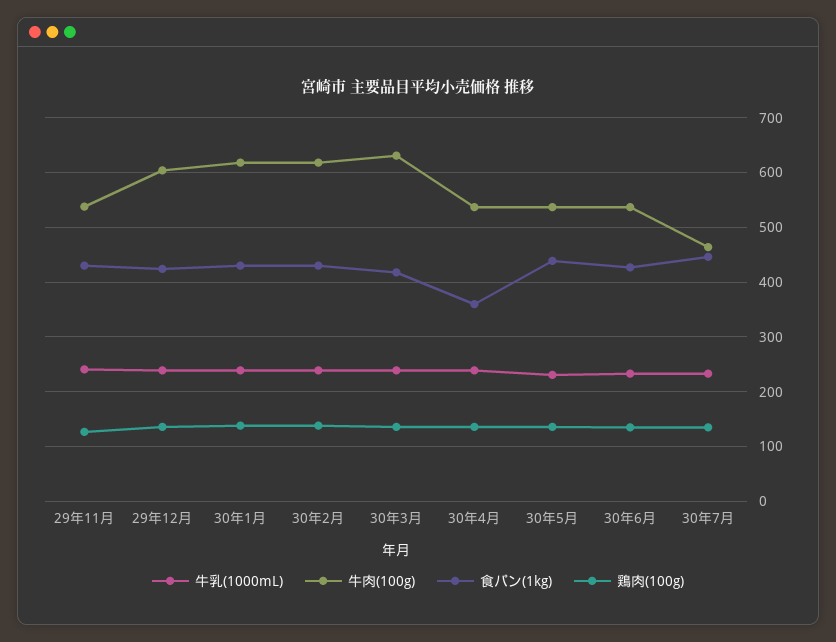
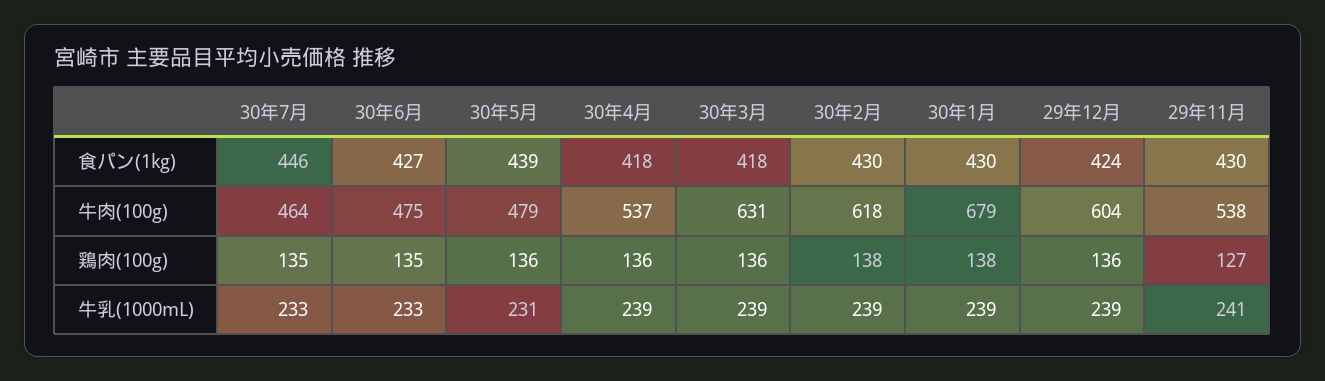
  {
    "牛乳(1000mL)": {
      "29年11月": 241,
      "29年12月": 239,
      "30年1月": 239,
      "30年2月": 239,
      "30年3月": 239,
      "30年4月": 239,
      "30年5月": 231,
      "30年6月": 233,
      "30年7月": 233
    },
    "牛肉(100g)": {
      "29年11月": 538,
      "29年12月": 604,
-     "30年1月": 620,
+     "30年1月": 679,
      "30年2月": 618,
      "30年3月": 631,
      "30年4月": 537,
-     "30年5月": 540,
+     "30年5月": 479,
-     "30年6月": 540,
+     "30年6月": 475,
      "30年7月": 464
    },
    "食パン(1kg)": {
      "29年11月": 430,
      "29年12月": 424,
      "30年1月": 430,
      "30年2月": 430,
      "30年3月": 418,
-     "30年4月": 360,
+     "30年4月": 418,
      "30年5月": 439,
      "30年6月": 427,
      "30年7月": 446
    },
    "鶏肉(100g)": {
      "29年11月": 127,
      "29年12月": 136,
      "30年1月": 138,
      "30年2月": 138,
      "30年3月": 136,
      "30年4月": 136,
      "30年5月": 136,
      "30年6月": 135,
      "30年7月": 135
    }
  }

